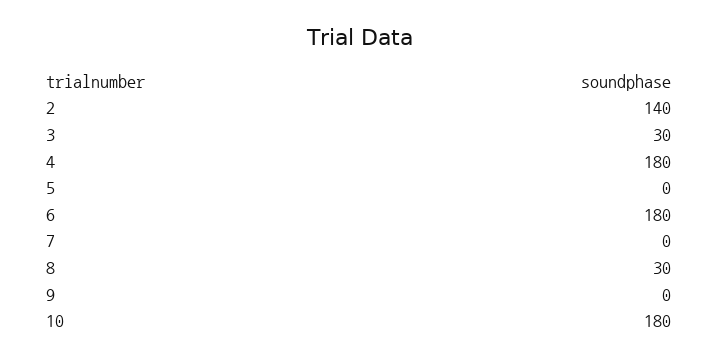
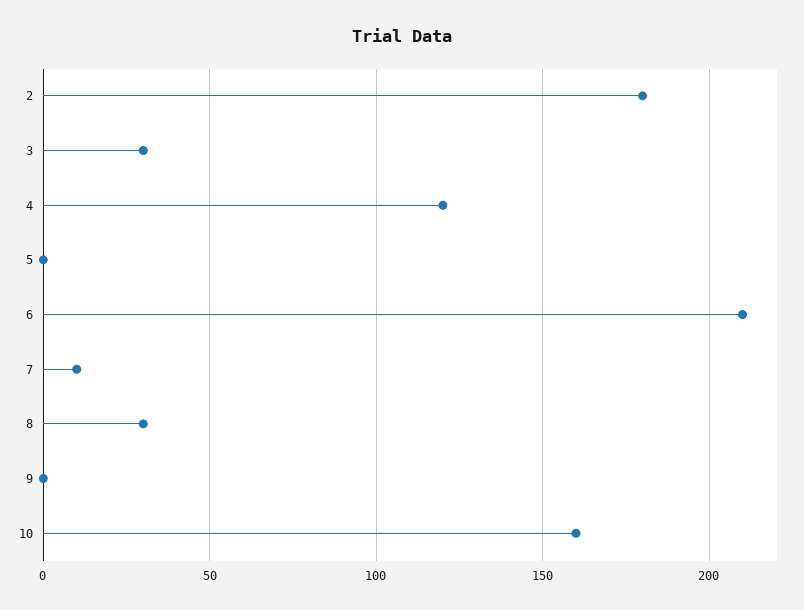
  {
-   "2": 140,
+   "2": 180,
    "3": 30,
-   "4": 180,
+   "4": 120,
    "5": 0,
-   "6": 180,
+   "6": 210,
-   "7": 0,
+   "7": 10,
    "8": 30,
    "9": 0,
-   "10": 180
+   "10": 160
  }

